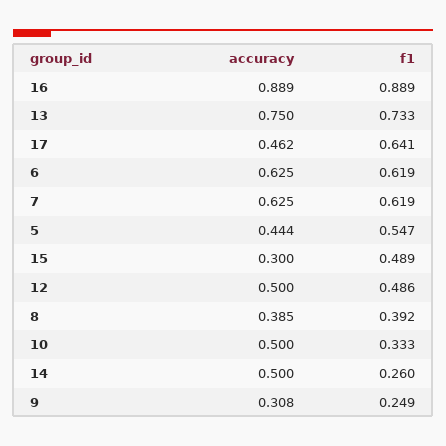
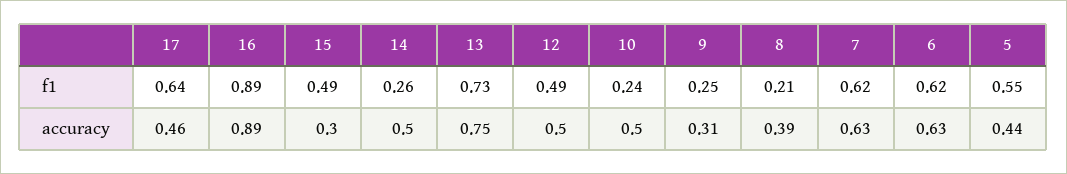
  {
    "accuracy": {
      "16": 0.889,
      "13": 0.75,
      "17": 0.462,
      "6": 0.625,
      "7": 0.625,
      "5": 0.444,
      "15": 0.3,
      "12": 0.5,
      "8": 0.385,
      "10": 0.5,
      "14": 0.5,
      "9": 0.308
    },
    "f1": {
      "16": 0.889,
      "13": 0.733,
      "17": 0.641,
      "6": 0.619,
      "7": 0.619,
      "5": 0.547,
      "15": 0.489,
      "12": 0.486,
-     "8": 0.392,
+     "8": 0.21,
-     "10": 0.333,
+     "10": 0.24,
      "14": 0.26,
      "9": 0.249
    }
  }

